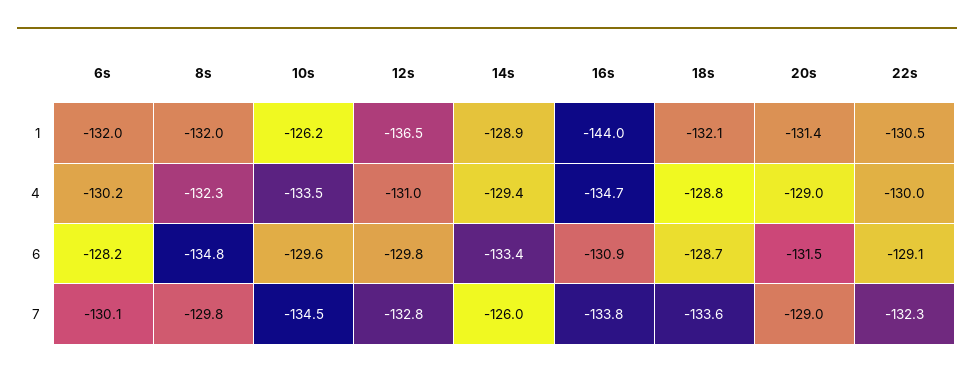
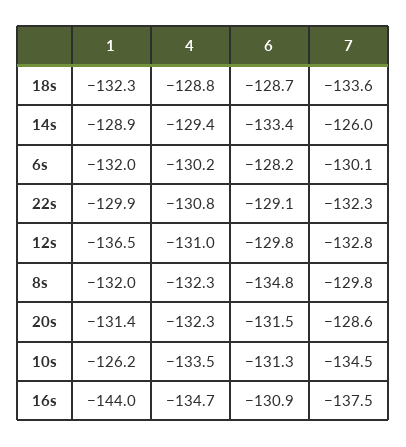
  {
    "6s": {
      "1": -132,
      "4": -130.2,
      "6": -128.2,
      "7": -130.1
    },
    "8s": {
      "1": -132,
      "4": -132.3,
      "6": -134.8,
      "7": -129.8
    },
    "10s": {
      "1": -126.2,
      "4": -133.5,
-     "6": -129.6,
+     "6": -131.3,
      "7": -134.5
    },
    "12s": {
      "1": -136.5,
      "4": -131,
      "6": -129.8,
      "7": -132.8
    },
    "14s": {
      "1": -128.9,
      "4": -129.4,
      "6": -133.4,
      "7": -126
    },
    "16s": {
      "1": -144,
      "4": -134.7,
      "6": -130.9,
-     "7": -133.8
+     "7": -137.5
    },
    "18s": {
-     "1": -132.1,
+     "1": -132.3,
      "4": -128.8,
      "6": -128.7,
      "7": -133.6
    },
    "20s": {
      "1": -131.4,
-     "4": -129,
+     "4": -132.3,
      "6": -131.5,
-     "7": -129
+     "7": -128.6
    },
    "22s": {
-     "1": -130.5,
+     "1": -129.9,
-     "4": -130,
+     "4": -130.8,
      "6": -129.1,
      "7": -132.3
    }
  }

